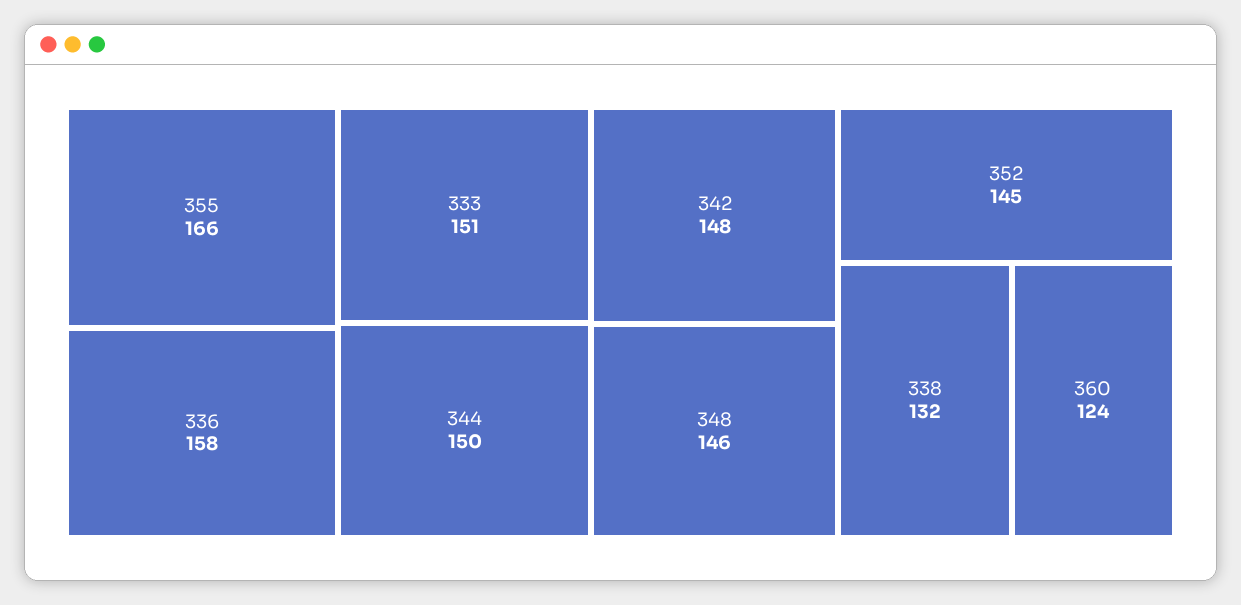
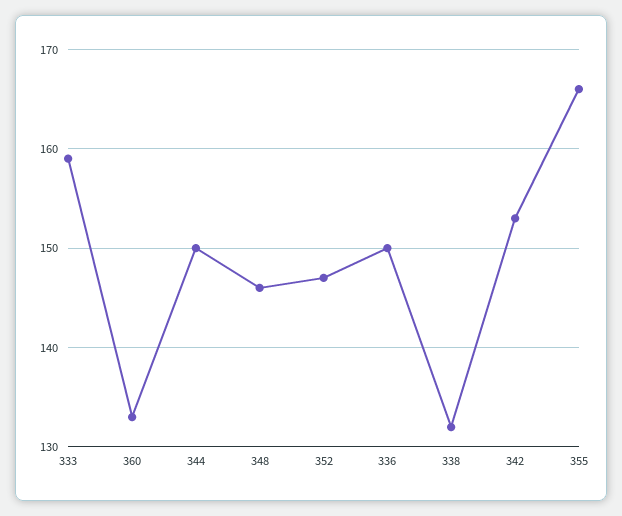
  {
    "355": 166,
-   "336": 158,
+   "336": 150,
-   "333": 151,
+   "333": 159,
    "344": 150,
-   "342": 148,
+   "342": 153,
    "348": 146,
-   "352": 145,
+   "352": 147,
    "338": 132,
-   "360": 124
+   "360": 133
  }

